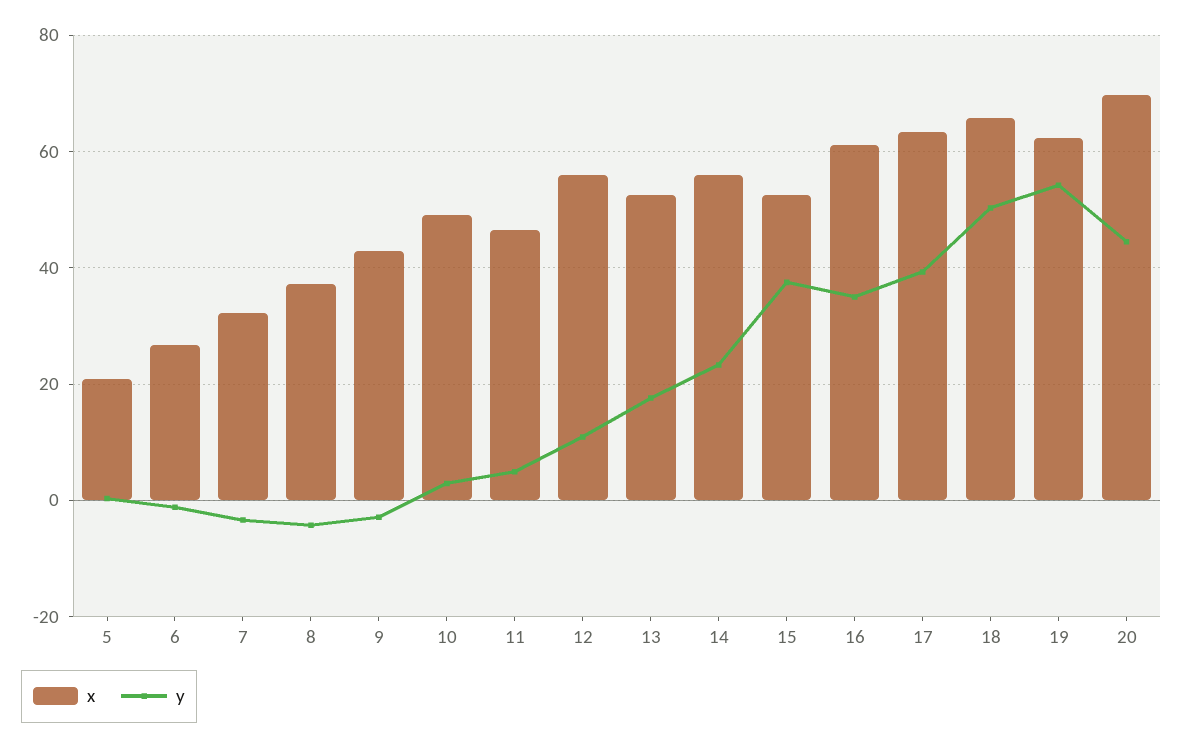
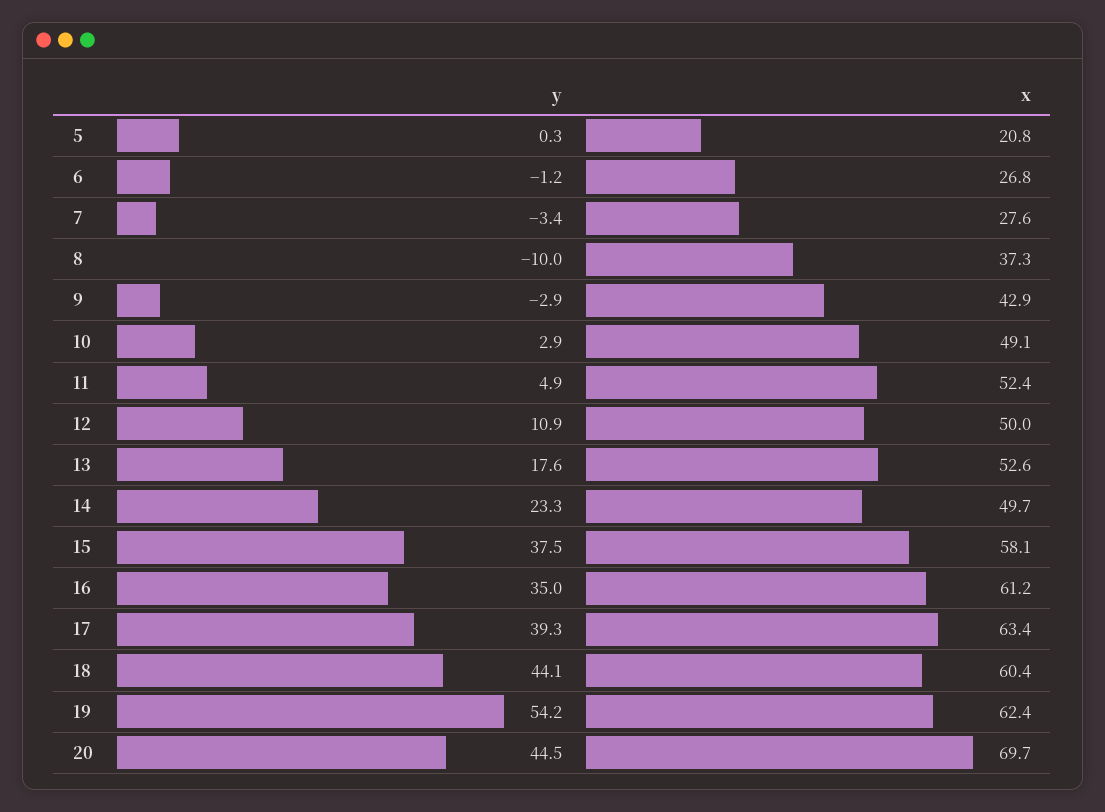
  {
    "x": {
      "5": 20.8,
      "6": 26.8,
-     "7": 32,
+     "7": 27.6,
      "8": 37.3,
      "9": 42.9,
      "10": 49.1,
-     "11": 46,
+     "11": 52.4,
-     "12": 56,
+     "12": 50,
      "13": 52.6,
-     "14": 56,
+     "14": 49.7,
-     "15": 52,
+     "15": 58.1,
      "16": 61.2,
      "17": 63.4,
-     "18": 66,
+     "18": 60.4,
      "19": 62.4,
      "20": 69.7
    },
    "y": {
      "5": 0.3,
      "6": -1.2,
      "7": -3.4,
-     "8": -4,
+     "8": -10,
      "9": -2.9,
      "10": 2.9,
      "11": 4.9,
      "12": 10.9,
      "13": 17.6,
      "14": 23.3,
      "15": 37.5,
      "16": 35,
      "17": 39.3,
-     "18": 50,
+     "18": 44.1,
      "19": 54.2,
      "20": 44.5
    }
  }

